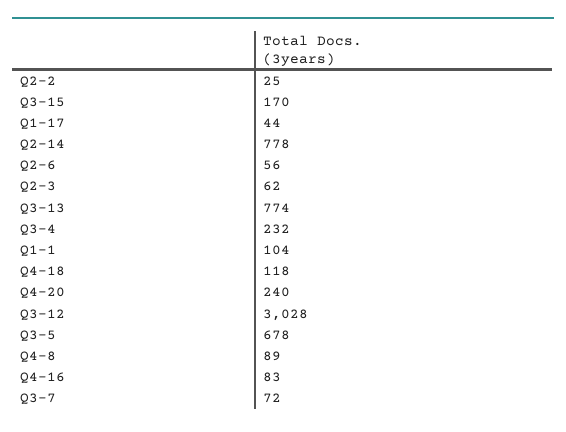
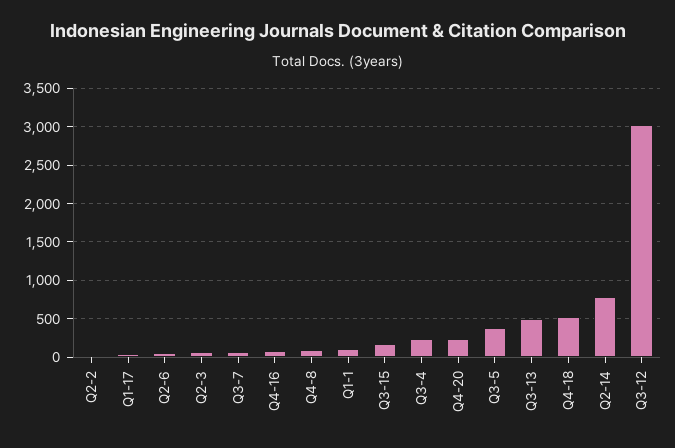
  {
    "Q2-2": 25,
    "Q3-15": 170,
    "Q1-17": 44,
    "Q2-14": 778,
    "Q2-6": 56,
    "Q2-3": 62,
-   "Q3-13": 774,
+   "Q3-13": 500,
    "Q3-4": 232,
    "Q1-1": 104,
-   "Q4-18": 118,
+   "Q4-18": 500,
    "Q4-20": 240,
    "Q3-12": 3028,
-   "Q3-5": 678,
+   "Q3-5": 400,
    "Q4-8": 89,
    "Q4-16": 83,
    "Q3-7": 72
  }

